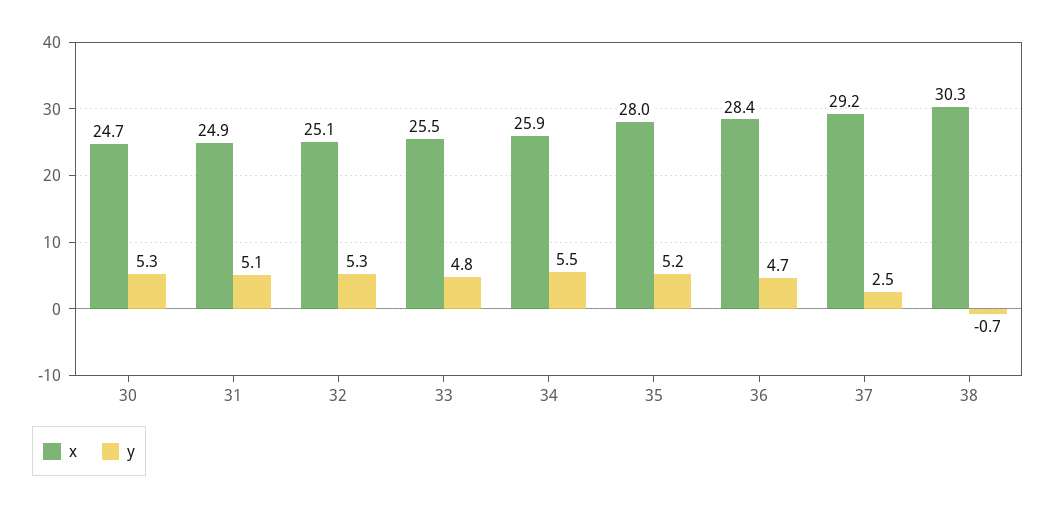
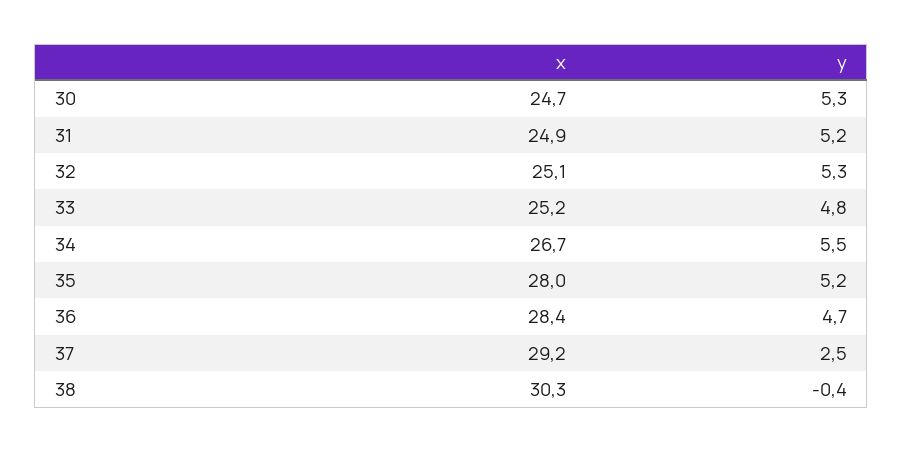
  {
    "x": {
      "30": 24.7,
      "31": 24.9,
      "32": 25.1,
-     "33": 25.5,
+     "33": 25.2,
-     "34": 25.9,
+     "34": 26.7,
      "35": 28,
      "36": 28.4,
      "37": 29.2,
      "38": 30.3
    },
    "y": {
      "30": 5.3,
-     "31": 5.1,
+     "31": 5.2,
      "32": 5.3,
      "33": 4.8,
      "34": 5.5,
      "35": 5.2,
      "36": 4.7,
      "37": 2.5,
-     "38": -0.7
+     "38": -0.4
    }
  }

